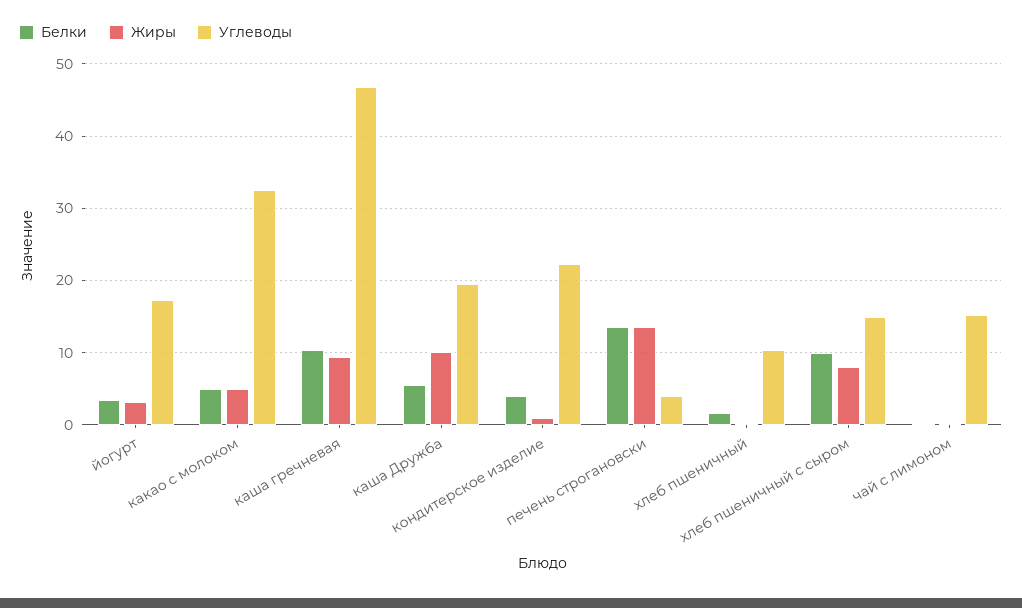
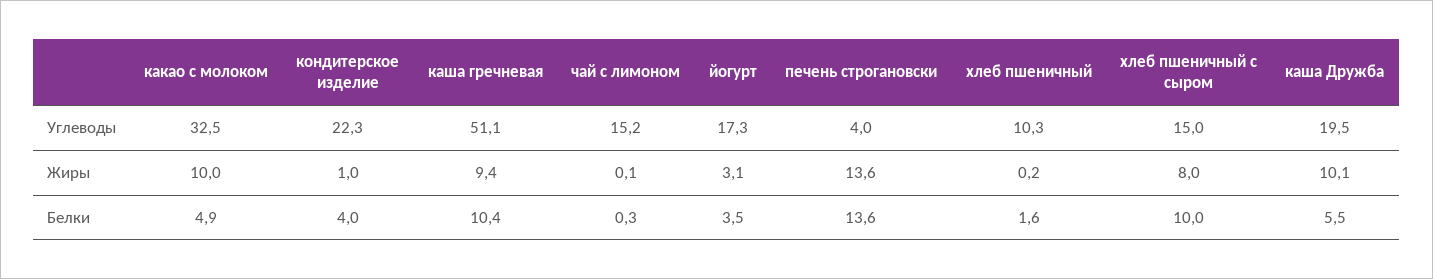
  {
    "Белки": {
      "йогурт": 3.5,
      "какао с молоком": 4.9,
      "каша гречневая": 10.4,
      "каша Дружба": 5.5,
      "кондитерское изделие": 4,
      "печень строгановски": 13.6,
      "хлеб пшеничный": 1.6,
      "хлеб пшеничный с сыром": 10,
      "чай с лимоном": 0.3
    },
    "Жиры": {
      "йогурт": 3.1,
-     "какао с молоком": 5,
+     "какао с молоком": 10,
      "каша гречневая": 9.4,
      "каша Дружба": 10.1,
      "кондитерское изделие": 1,
      "печень строгановски": 13.6,
      "хлеб пшеничный": 0.2,
      "хлеб пшеничный с сыром": 8,
      "чай с лимоном": 0.1
    },
    "Углеводы": {
      "йогурт": 17.3,
      "какао с молоком": 32.5,
-     "каша гречневая": 47,
+     "каша гречневая": 51.1,
      "каша Дружба": 19.5,
      "кондитерское изделие": 22.3,
      "печень строгановски": 4,
      "хлеб пшеничный": 10.3,
      "хлеб пшеничный с сыром": 15,
      "чай с лимоном": 15.2
    }
  }

